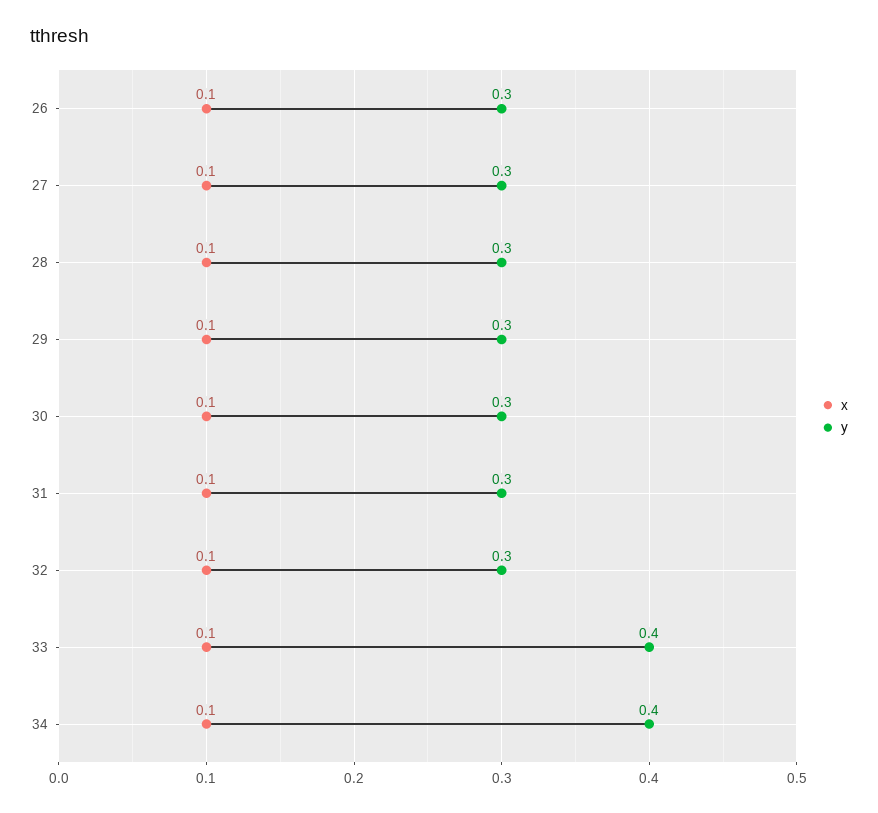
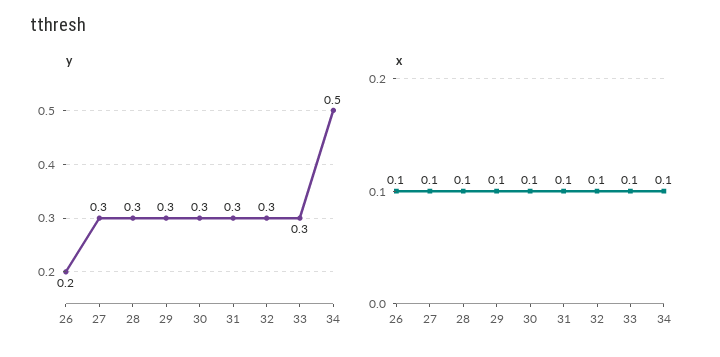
  {
    "x": {
      "26": 0.1,
      "27": 0.1,
      "28": 0.1,
      "29": 0.1,
      "30": 0.1,
      "31": 0.1,
      "32": 0.1,
      "33": 0.1,
      "34": 0.1
    },
    "y": {
-     "26": 0.3,
+     "26": 0.2,
      "27": 0.3,
      "28": 0.3,
      "29": 0.3,
      "30": 0.3,
      "31": 0.3,
      "32": 0.3,
-     "33": 0.4,
+     "33": 0.3,
-     "34": 0.4
+     "34": 0.5
    }
  }

